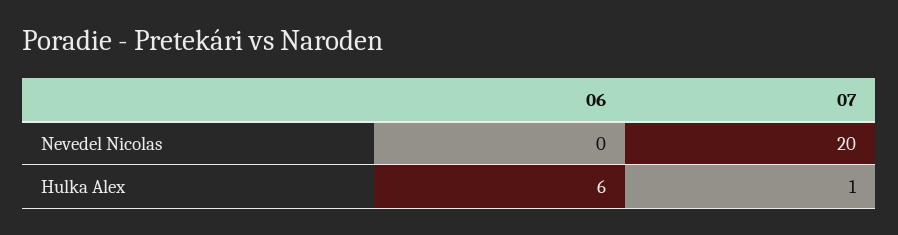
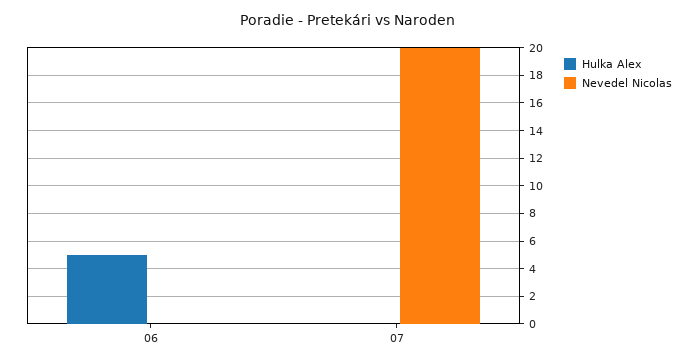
  {
    "Nevedel Nicolas": {
      "06": 0,
      "07": 20
    },
    "Hulka Alex": {
-     "06": 6,
+     "06": 5,
-     "07": 1
+     "07": 0
    }
  }

